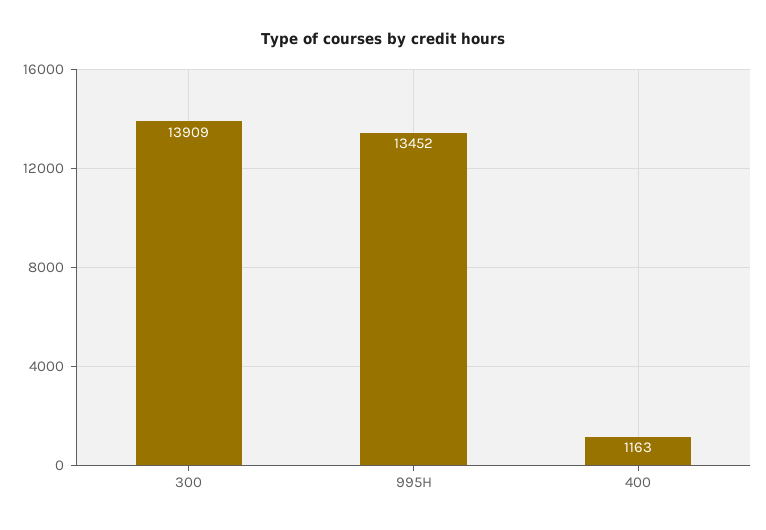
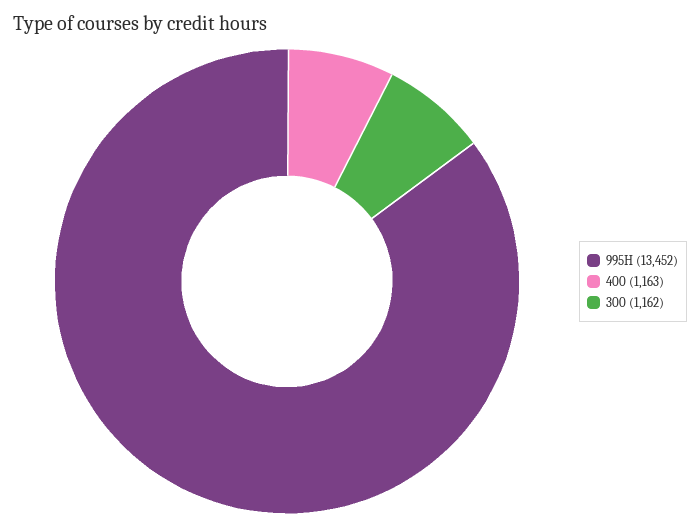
  {
-   "300": 13909,
+   "300": 1162,
    "995H": 13452,
    "400": 1163
  }

